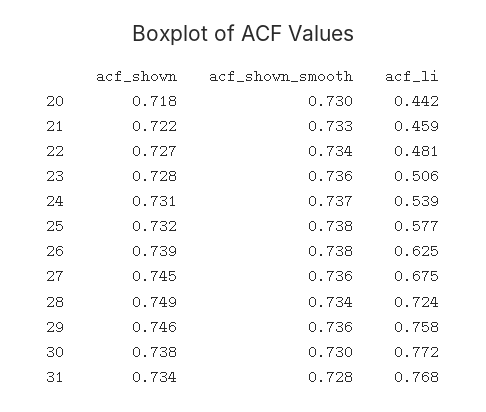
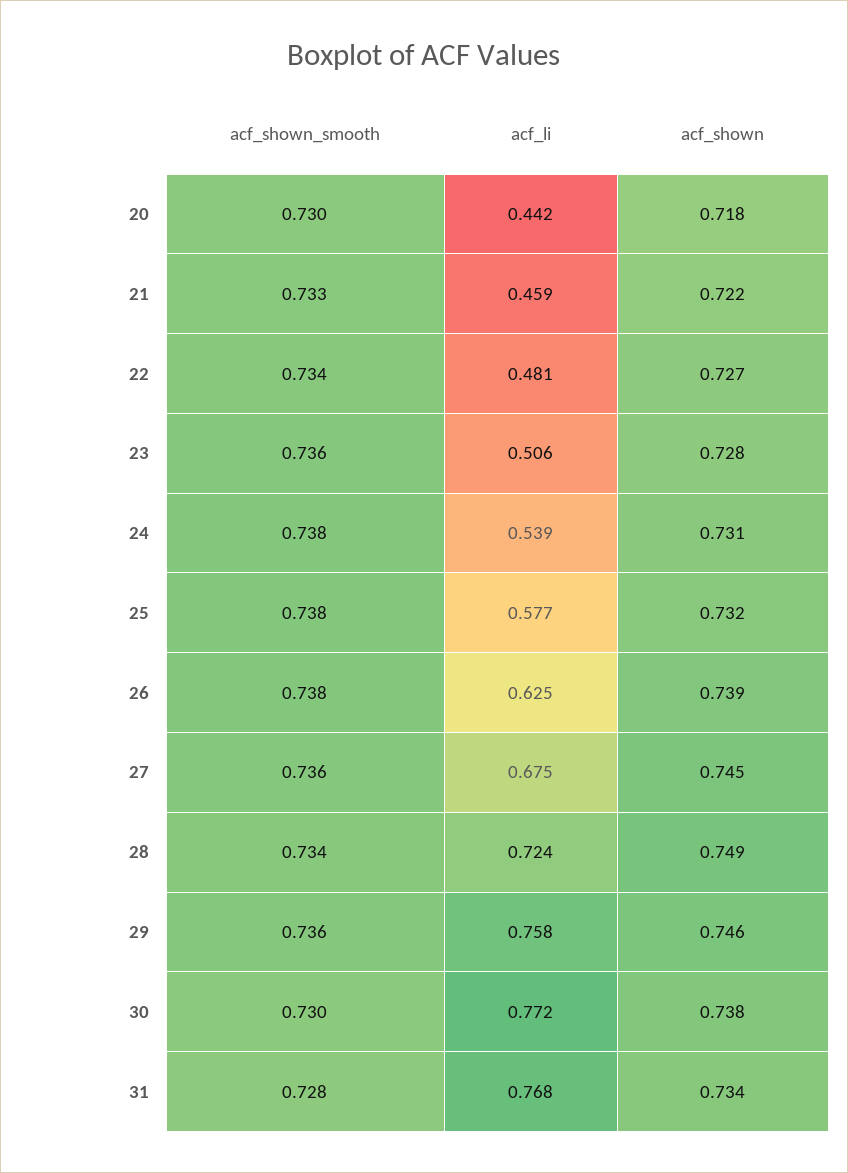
  {
    "acf_shown": {
      "20": 0.718,
      "21": 0.722,
      "22": 0.727,
      "23": 0.728,
      "24": 0.731,
      "25": 0.732,
      "26": 0.739,
      "27": 0.745,
      "28": 0.749,
      "29": 0.746,
      "30": 0.738,
      "31": 0.734
    },
    "acf_shown_smooth": {
      "20": 0.73,
      "21": 0.733,
      "22": 0.734,
      "23": 0.736,
-     "24": 0.737,
+     "24": 0.738,
      "25": 0.738,
      "26": 0.738,
      "27": 0.736,
      "28": 0.734,
      "29": 0.736,
      "30": 0.73,
      "31": 0.728
    },
    "acf_li": {
      "20": 0.442,
      "21": 0.459,
      "22": 0.481,
      "23": 0.506,
      "24": 0.539,
      "25": 0.577,
      "26": 0.625,
      "27": 0.675,
      "28": 0.724,
      "29": 0.758,
      "30": 0.772,
      "31": 0.768
    }
  }

